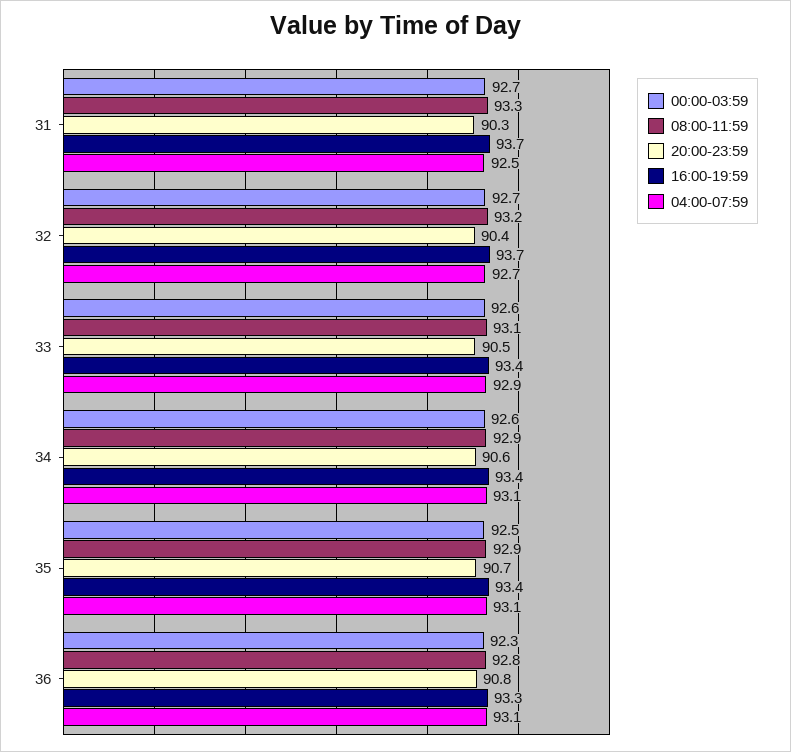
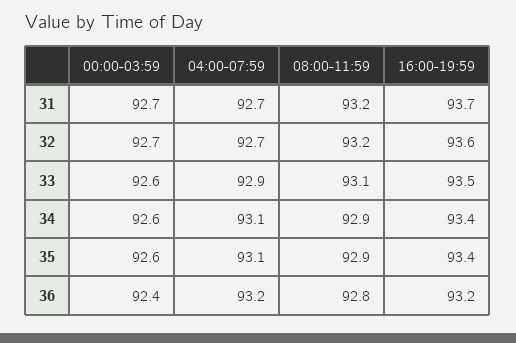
  {
    "00:00-03:59": {
      "31": 92.7,
      "32": 92.7,
      "33": 92.6,
      "34": 92.6,
-     "35": 92.5,
+     "35": 92.6,
-     "36": 92.3
+     "36": 92.4
    },
    "08:00-11:59": {
-     "31": 93.3,
+     "31": 93.2,
      "32": 93.2,
      "33": 93.1,
      "34": 92.9,
      "35": 92.9,
      "36": 92.8
    },
-   "20:00-23:59": {
-     "31": 90.3,
-     "32": 90.4,
-     "33": 90.5,
-     "34": 90.6,
-     "35": 90.7,
-     "36": 90.8
-   },
    "16:00-19:59": {
      "31": 93.7,
-     "32": 93.7,
+     "32": 93.6,
-     "33": 93.4,
+     "33": 93.5,
      "34": 93.4,
      "35": 93.4,
-     "36": 93.3
+     "36": 93.2
    },
    "04:00-07:59": {
-     "31": 92.5,
+     "31": 92.7,
      "32": 92.7,
      "33": 92.9,
      "34": 93.1,
      "35": 93.1,
-     "36": 93.1
+     "36": 93.2
    }
  }

